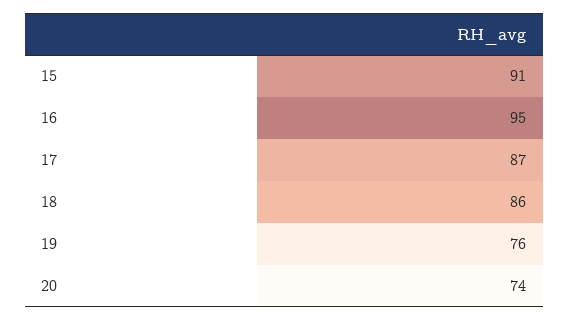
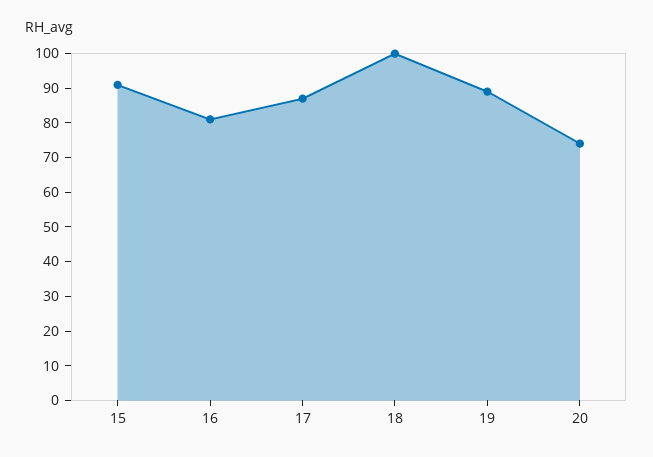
  {
    "15": 91,
-   "16": 95,
+   "16": 80,
    "17": 87,
-   "18": 86,
+   "18": 100,
-   "19": 76,
+   "19": 90,
    "20": 74
  }

